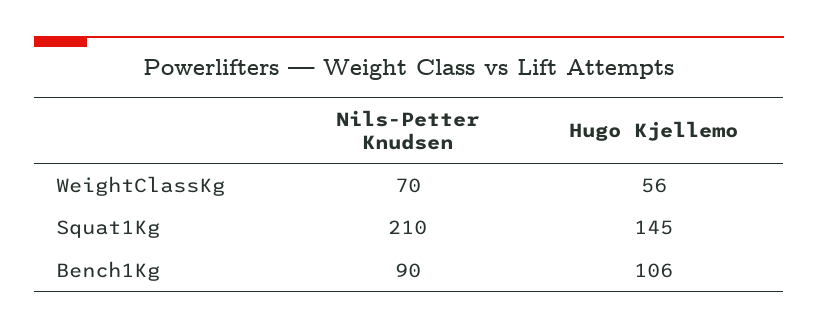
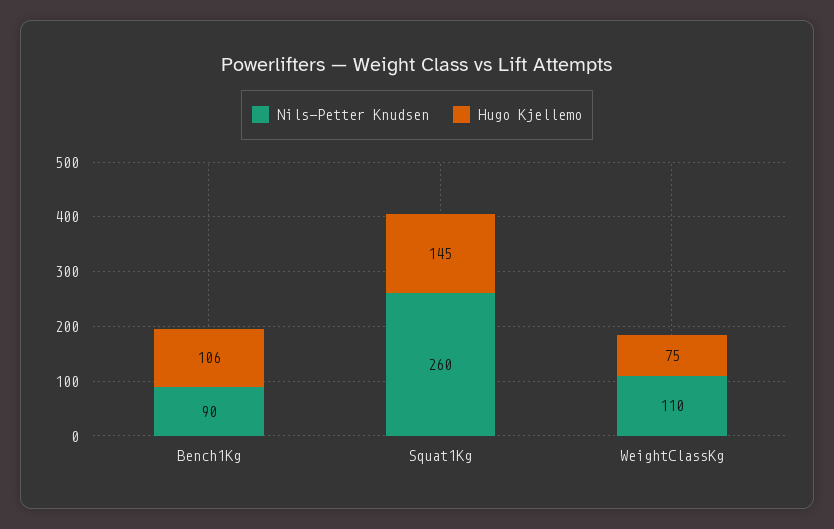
  {
    "Nils-Petter Knudsen": {
-     "WeightClassKg": 70,
+     "WeightClassKg": 110,
-     "Squat1Kg": 210,
+     "Squat1Kg": 260,
      "Bench1Kg": 90
    },
    "Hugo Kjellemo": {
-     "WeightClassKg": 56,
+     "WeightClassKg": 75,
      "Squat1Kg": 145,
      "Bench1Kg": 106
    }
  }

